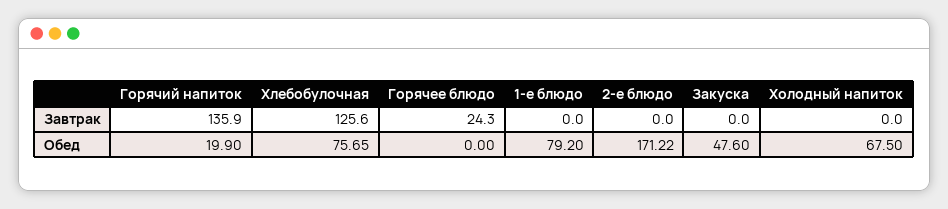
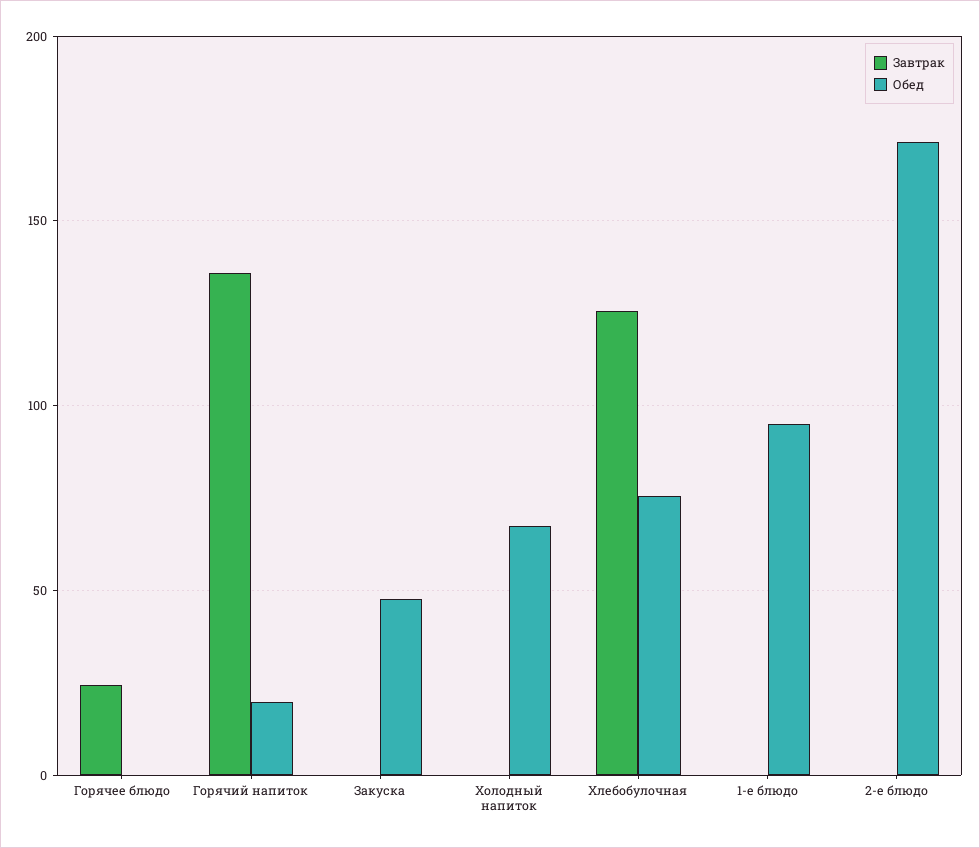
  {
    "Завтрак": {
      "Горячий напиток": 135.9,
      "Хлебобулочная": 125.6,
      "Горячее блюдо": 24.3,
      "1-е блюдо": 0,
      "2-е блюдо": 0,
      "Закуска": 0,
      "Холодный напиток": 0
    },
    "Обед": {
      "Горячий напиток": 19.9,
      "Хлебобулочная": 75.65,
      "Горячее блюдо": 0,
-     "1-е блюдо": 79.2,
+     "1-е блюдо": 95,
      "2-е блюдо": 171.22,
      "Закуска": 47.6,
      "Холодный напиток": 67.5
    }
  }

